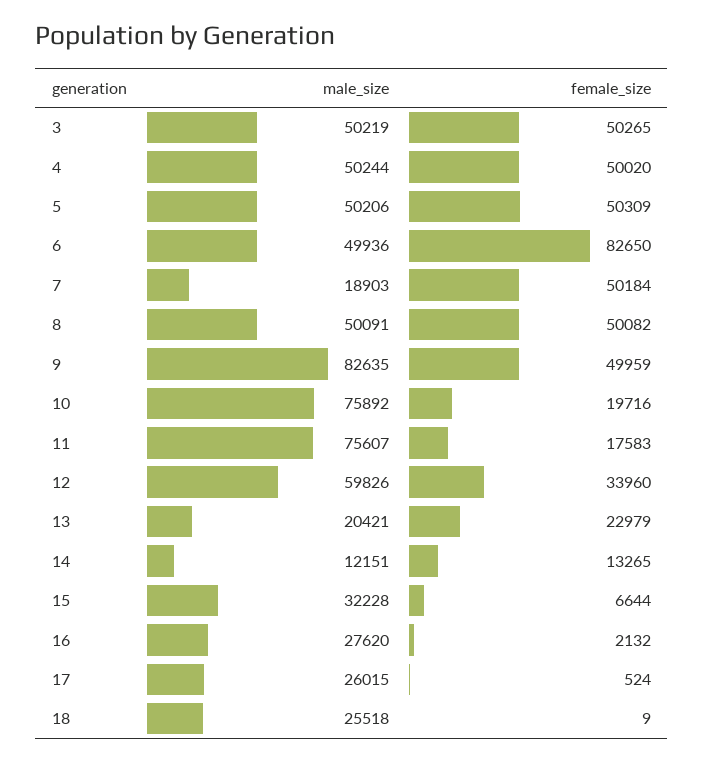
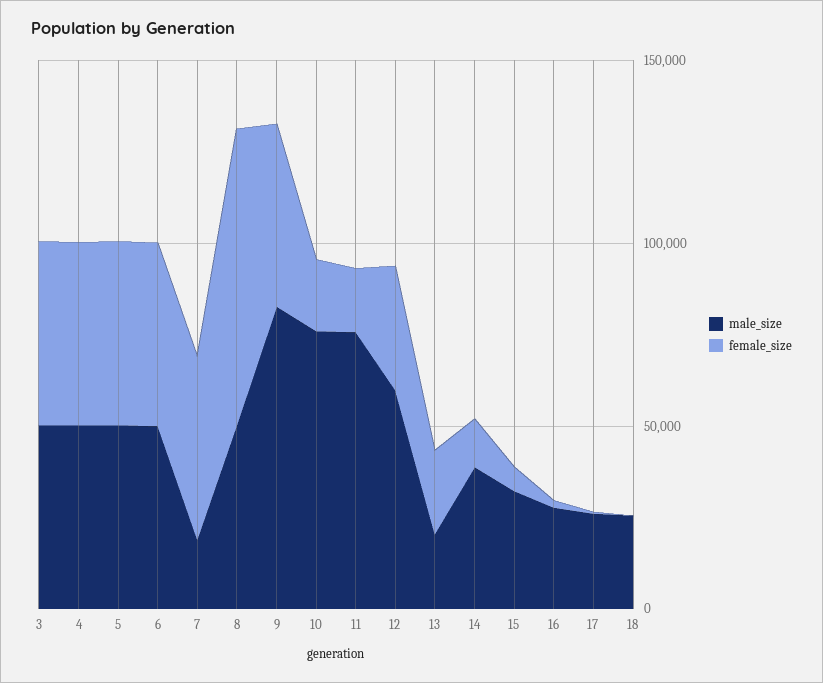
  {
    "male_size": {
      "3": 50219,
      "4": 50244,
      "5": 50206,
      "6": 49936,
      "7": 18903,
      "8": 50091,
      "9": 82635,
      "10": 75892,
      "11": 75607,
      "12": 59826,
      "13": 20421,
-     "14": 12151,
+     "14": 40000,
      "15": 32228,
      "16": 27620,
      "17": 26015,
      "18": 25518
    },
    "female_size": {
      "3": 50265,
      "4": 50020,
      "5": 50309,
-     "6": 82650,
+     "6": 50000,
      "7": 50184,
-     "8": 50082,
+     "8": 80000,
      "9": 49959,
      "10": 19716,
      "11": 17583,
      "12": 33960,
      "13": 22979,
      "14": 13265,
      "15": 6644,
      "16": 2132,
      "17": 524,
      "18": 9
    }
  }

